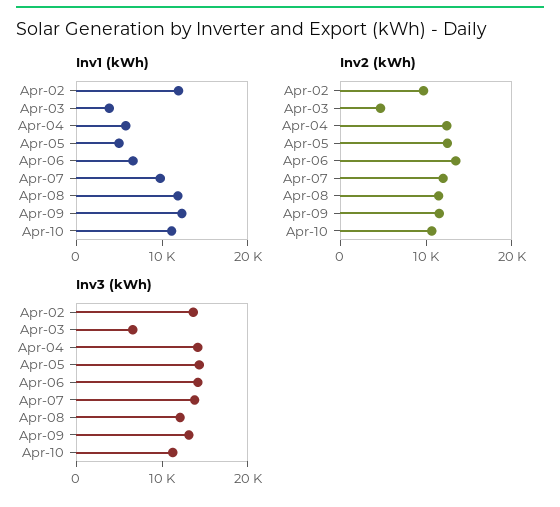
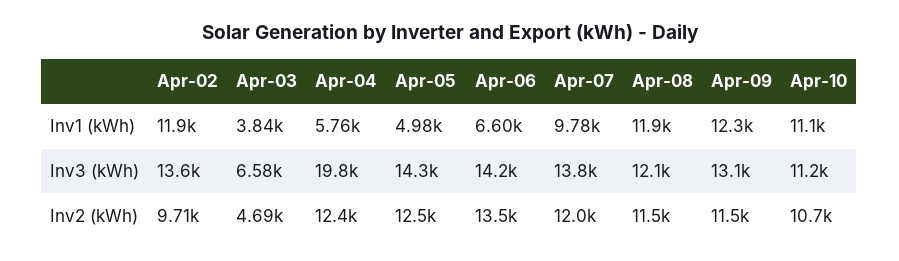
  {
    "Inv1 (kWh)": {
      "Apr-02": 11900,
      "Apr-03": 3840,
      "Apr-04": 5760,
      "Apr-05": 4980,
      "Apr-06": 6600,
      "Apr-07": 9780,
      "Apr-08": 11900,
      "Apr-09": 12300,
      "Apr-10": 11100
    },
    "Inv2 (kWh)": {
      "Apr-02": 9710,
      "Apr-03": 4690,
      "Apr-04": 12400,
      "Apr-05": 12500,
      "Apr-06": 13500,
      "Apr-07": 12000,
      "Apr-08": 11500,
      "Apr-09": 11500,
      "Apr-10": 10700
    },
    "Inv3 (kWh)": {
      "Apr-02": 13600,
      "Apr-03": 6580,
-     "Apr-04": 14000,
+     "Apr-04": 19800,
      "Apr-05": 14300,
      "Apr-06": 14200,
      "Apr-07": 13800,
      "Apr-08": 12100,
      "Apr-09": 13100,
      "Apr-10": 11200
    }
  }

